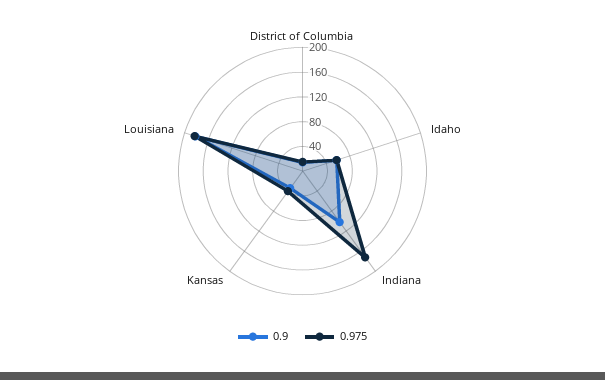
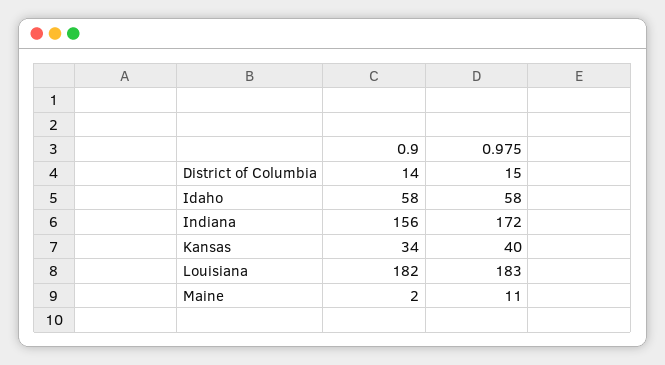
  {
    "0.9": {
      "District of Columbia": 14,
      "Idaho": 58,
-     "Indiana": 100,
+     "Indiana": 156,
      "Kansas": 34,
-     "Louisiana": 182
+     "Louisiana": 182,
+     "Maine": 2
    },
    "0.975": {
      "District of Columbia": 15,
      "Idaho": 58,
      "Indiana": 172,
      "Kansas": 40,
-     "Louisiana": 183
+     "Louisiana": 183,
+     "Maine": 11
    }
  }

